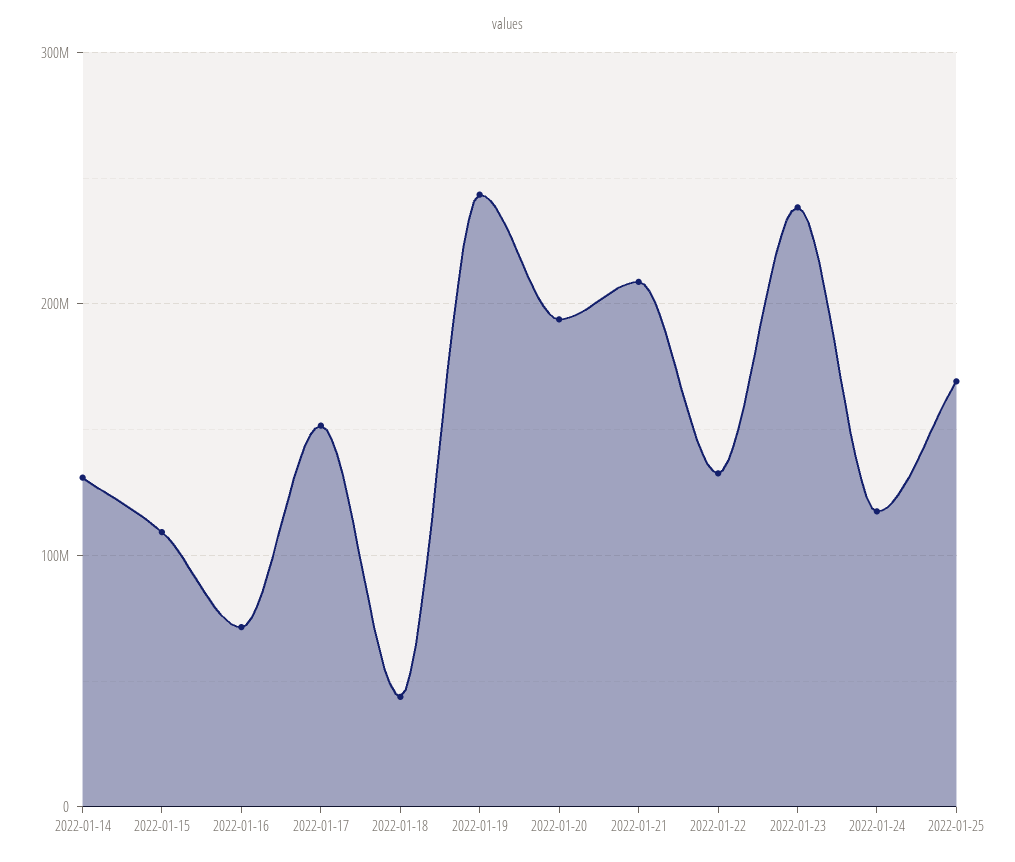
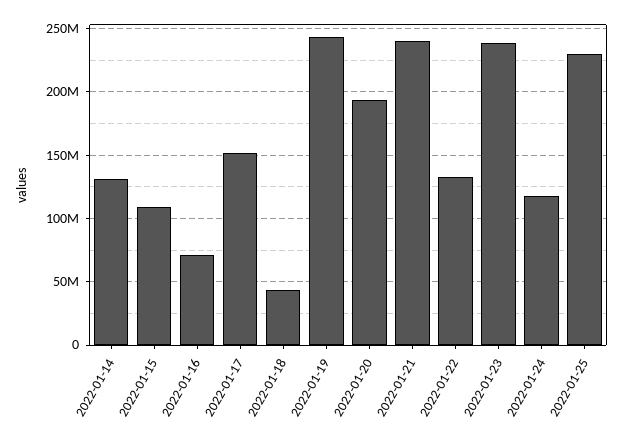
  {
    "2022-01-14": 130000000,
    "2022-01-15": 110000000,
    "2022-01-16": 70000000,
    "2022-01-17": 150000000,
    "2022-01-18": 45000000,
    "2022-01-19": 245000000,
    "2022-01-20": 195000000,
-   "2022-01-21": 210000000,
+   "2022-01-21": 240000000,
    "2022-01-22": 135000000,
    "2022-01-23": 240000000,
    "2022-01-24": 115000000,
-   "2022-01-25": 170000000
+   "2022-01-25": 230000000
  }

